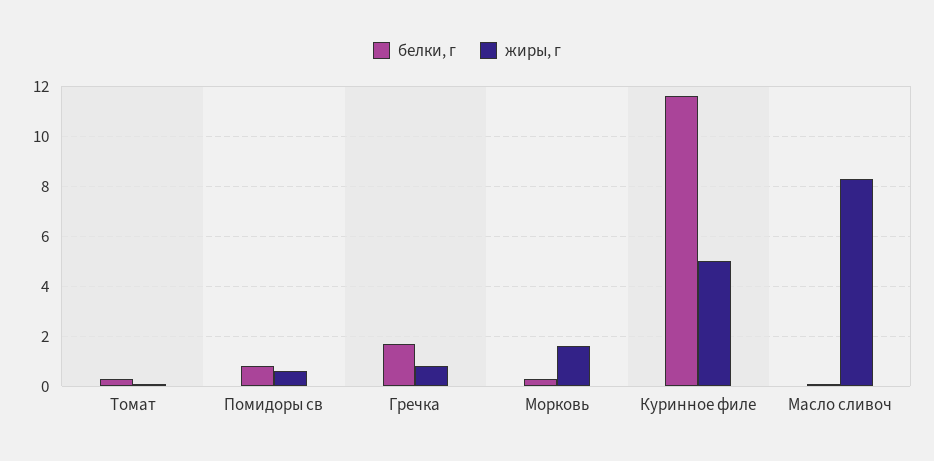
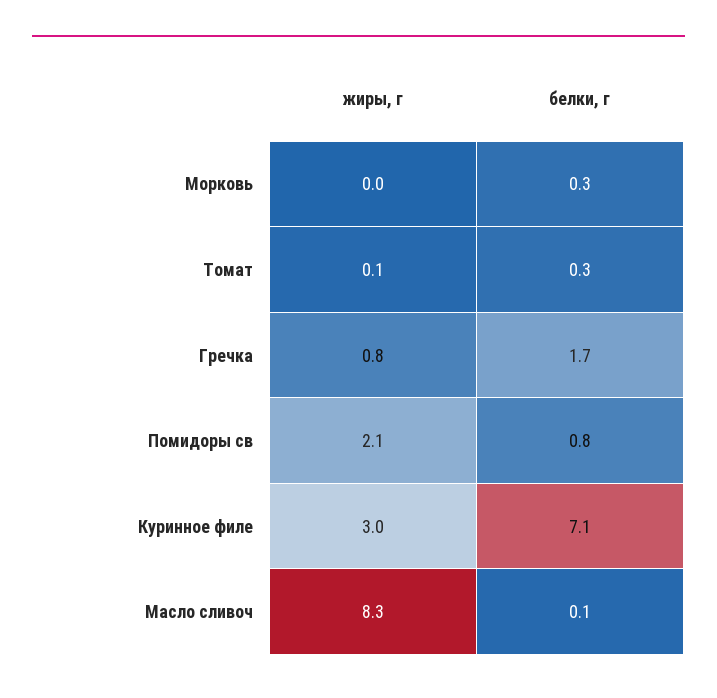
  {
    "белки, г": {
      "Томат": 0.3,
      "Помидоры св": 0.8,
      "Гречка": 1.7,
      "Морковь": 0.3,
-     "Куринное филе": 11.5,
+     "Куринное филе": 7.1,
      "Масло сливоч": 0.1
    },
    "жиры, г": {
      "Томат": 0.1,
-     "Помидоры св": 0.5,
+     "Помидоры св": 2.1,
      "Гречка": 0.8,
-     "Морковь": 1.5,
+     "Морковь": 0,
-     "Куринное филе": 5,
+     "Куринное филе": 3,
      "Масло сливоч": 8.3
    }
  }

